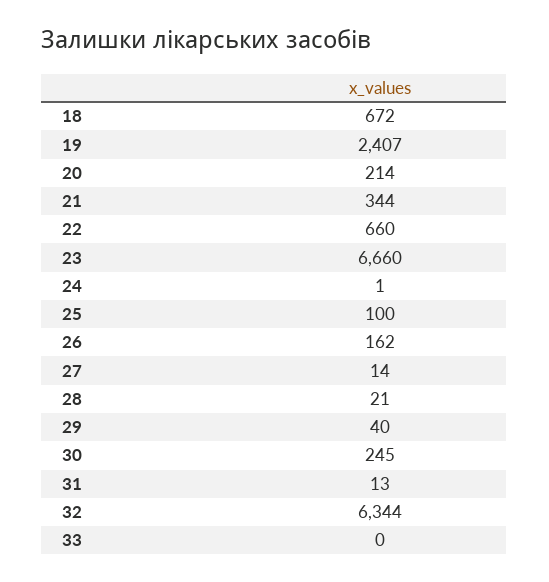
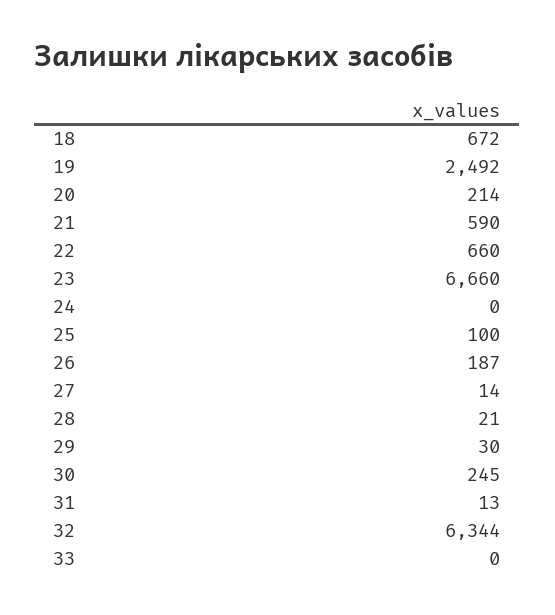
  {
    "18": 672,
-   "19": 2407,
+   "19": 2492,
    "20": 214,
-   "21": 344,
+   "21": 590,
    "22": 660,
    "23": 6660,
-   "24": 1,
+   "24": 0,
    "25": 100,
-   "26": 162,
+   "26": 187,
    "27": 14,
    "28": 21,
-   "29": 40,
+   "29": 30,
    "30": 245,
    "31": 13,
    "32": 6344,
    "33": 0
  }

